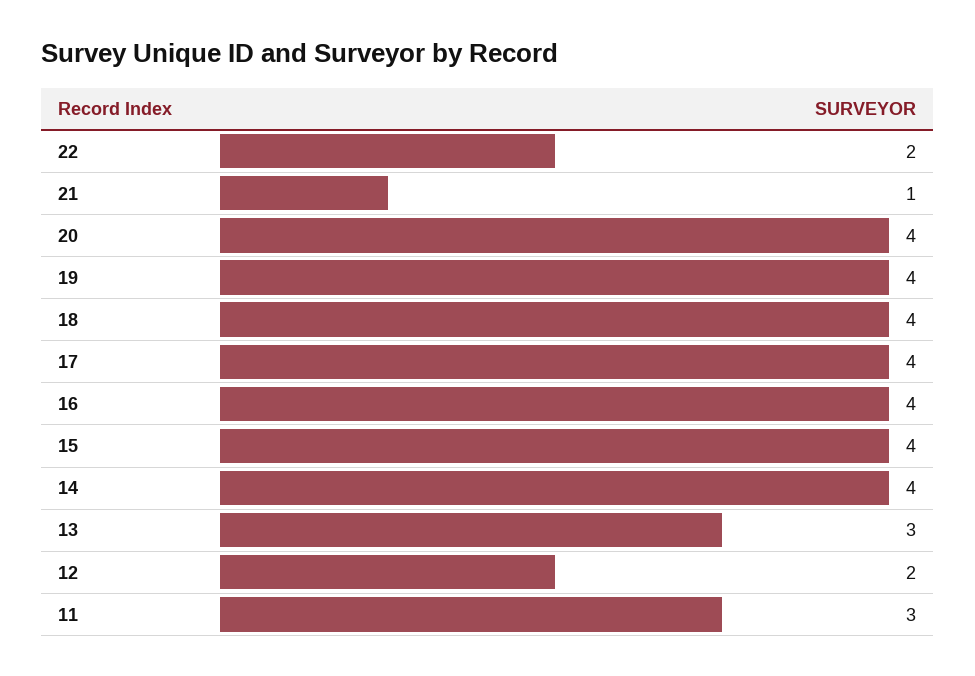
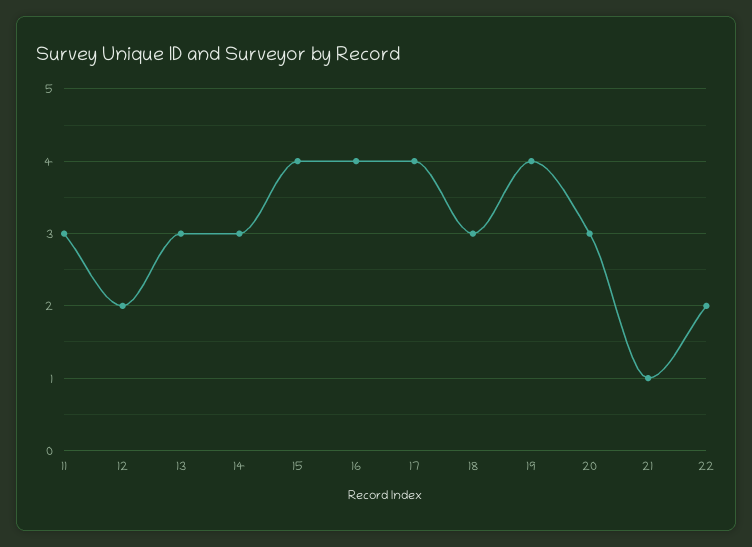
  {
    "22": 2,
    "21": 1,
-   "20": 4,
+   "20": 3,
    "19": 4,
-   "18": 4,
+   "18": 3,
    "17": 4,
    "16": 4,
    "15": 4,
-   "14": 4,
+   "14": 3,
    "13": 3,
    "12": 2,
    "11": 3
  }

